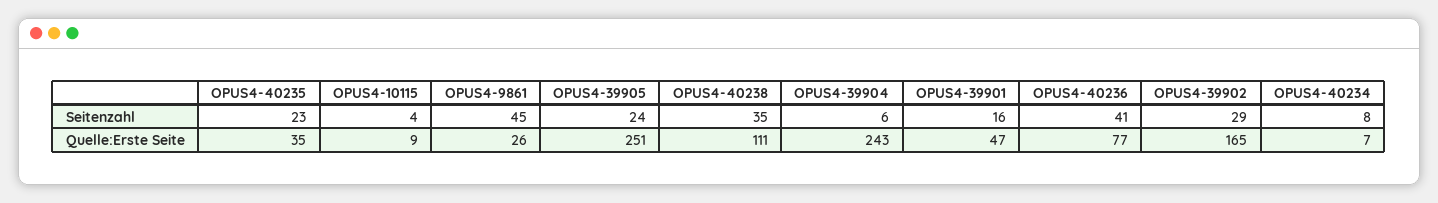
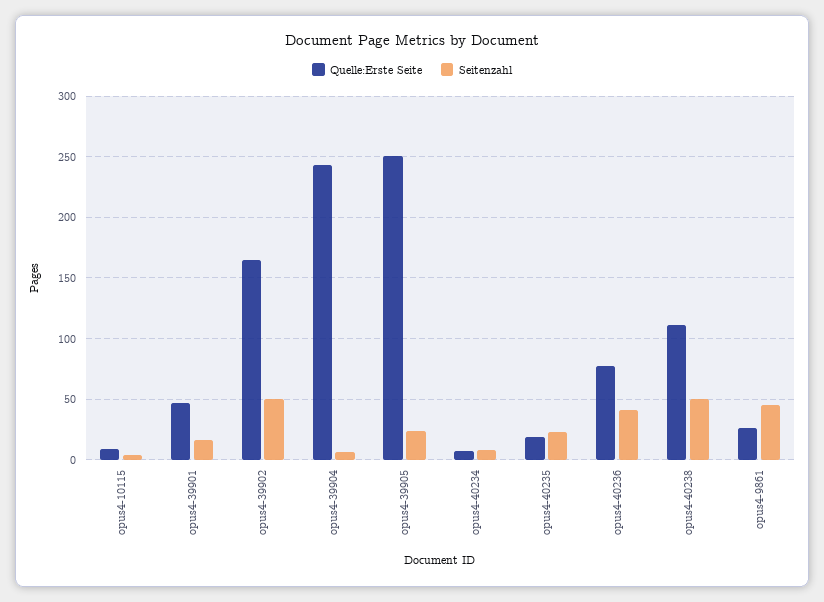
  {
    "Seitenzahl": {
      "OPUS4-40235": 23,
      "OPUS4-10115": 4,
      "OPUS4-9861": 45,
      "OPUS4-39905": 24,
-     "OPUS4-40238": 35,
+     "OPUS4-40238": 50,
      "OPUS4-39904": 6,
      "OPUS4-39901": 16,
      "OPUS4-40236": 41,
-     "OPUS4-39902": 29,
+     "OPUS4-39902": 50,
      "OPUS4-40234": 8
    },
    "Quelle:Erste Seite": {
-     "OPUS4-40235": 35,
+     "OPUS4-40235": 20,
      "OPUS4-10115": 9,
      "OPUS4-9861": 26,
      "OPUS4-39905": 251,
      "OPUS4-40238": 111,
      "OPUS4-39904": 243,
      "OPUS4-39901": 47,
      "OPUS4-40236": 77,
      "OPUS4-39902": 165,
      "OPUS4-40234": 7
    }
  }

